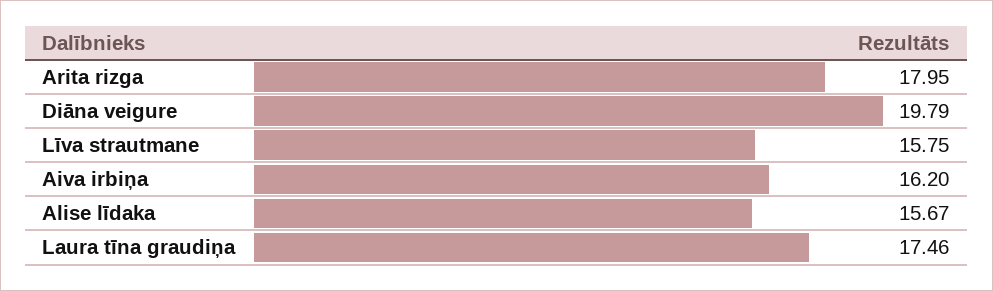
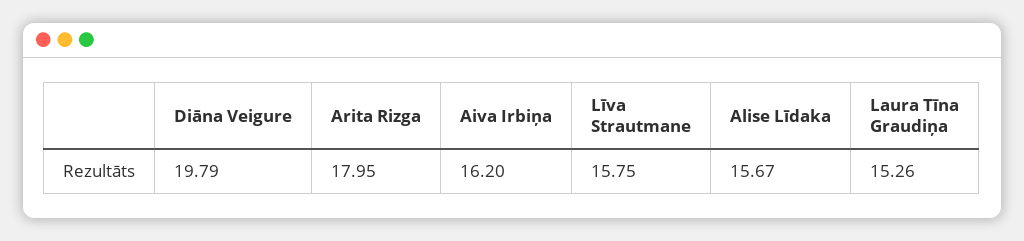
  {
    "Arita rizga": 17.95,
    "Diāna veigure": 19.79,
    "Līva strautmane": 15.75,
    "Aiva irbiņa": 16.2,
    "Alise līdaka": 15.67,
-   "Laura tīna graudiņa": 17.46
+   "Laura tīna graudiņa": 15.26
  }

